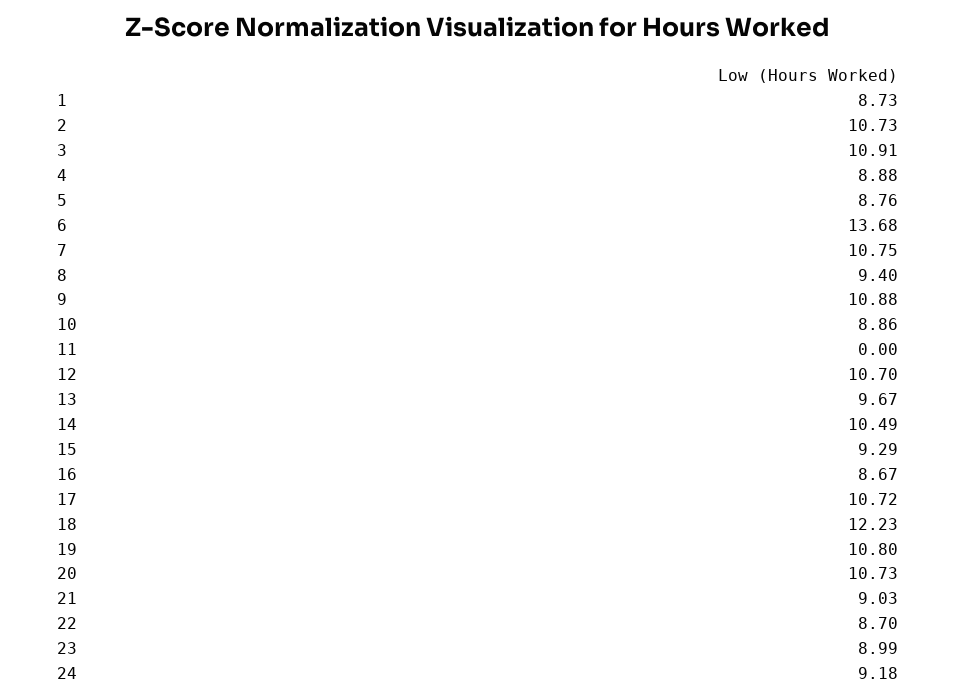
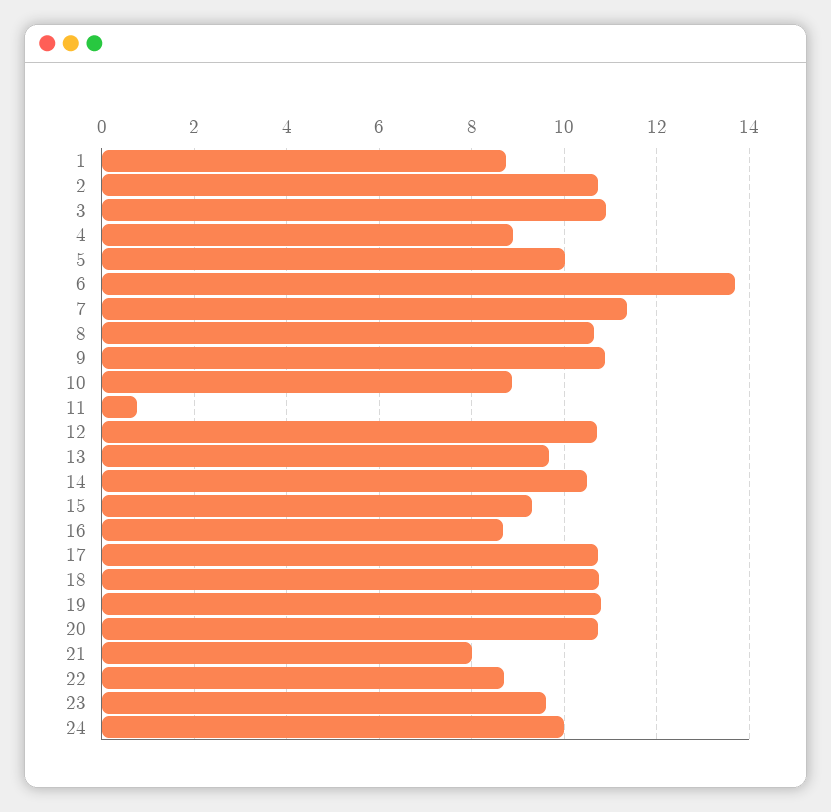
  {
    "1": 8.73,
    "2": 10.73,
    "3": 10.91,
    "4": 8.88,
-   "5": 8.76,
+   "5": 10,
    "6": 13.68,
-   "7": 10.75,
+   "7": 11.4,
-   "8": 9.4,
+   "8": 10.6,
    "9": 10.88,
    "10": 8.86,
-   "11": 0,
+   "11": 0.8,
    "12": 10.7,
    "13": 9.67,
    "14": 10.49,
    "15": 9.29,
    "16": 8.67,
    "17": 10.72,
-   "18": 12.23,
+   "18": 10.8,
    "19": 10.8,
    "20": 10.73,
-   "21": 9.03,
+   "21": 8,
    "22": 8.7,
-   "23": 8.99,
+   "23": 9.6,
-   "24": 9.18
+   "24": 10
  }

